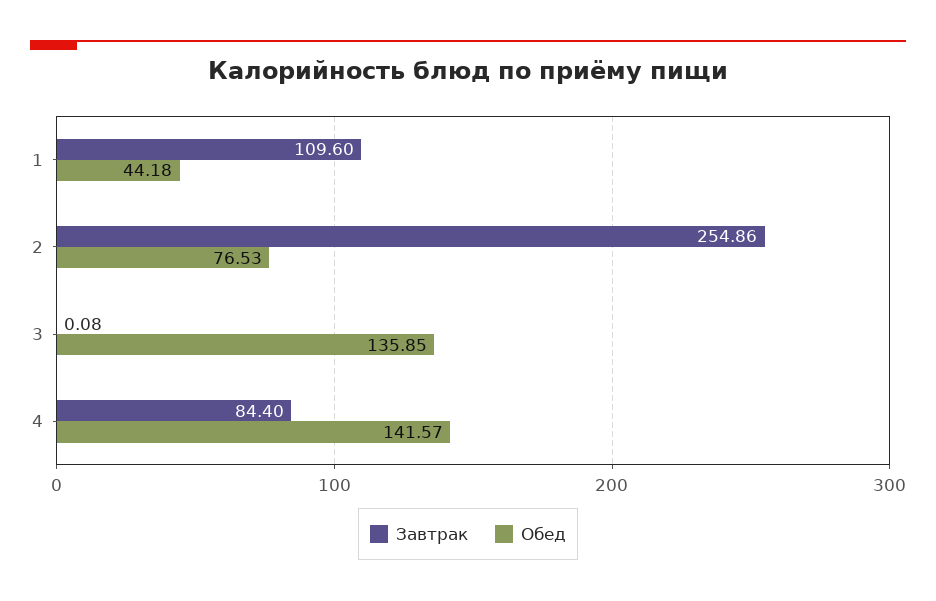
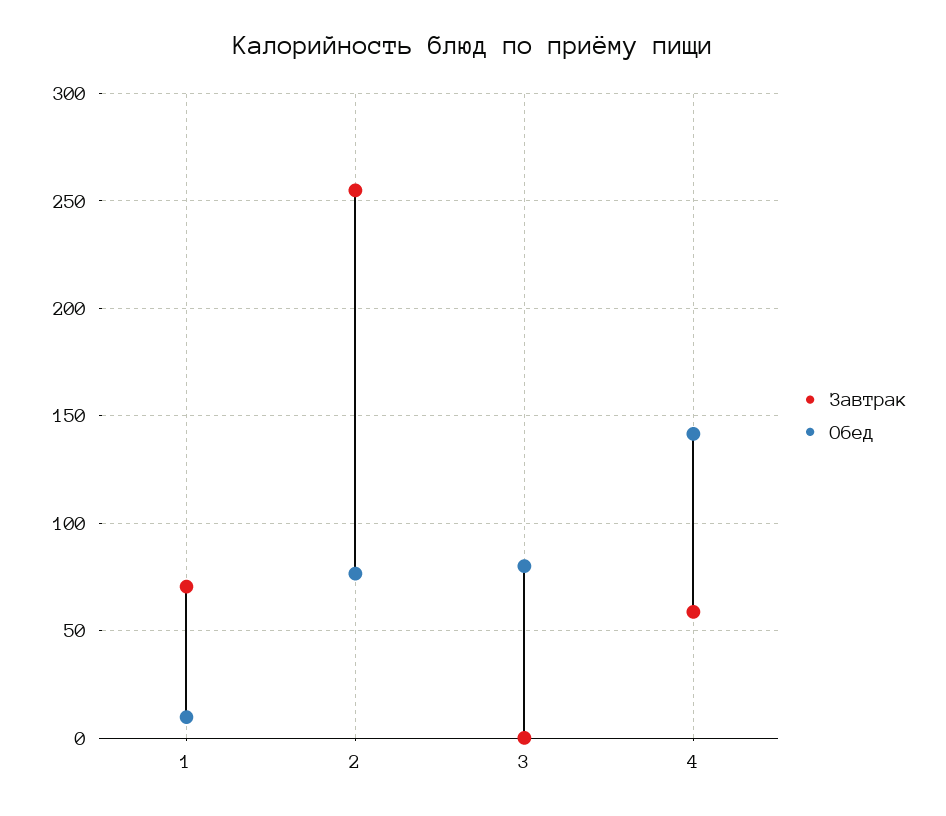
  {
    "Завтрак": {
-     "1": 109.6,
+     "1": 70,
      "2": 254.86,
      "3": 0.08,
-     "4": 84.4
+     "4": 60
    },
    "Обед": {
-     "1": 44.18,
+     "1": 10,
      "2": 76.53,
-     "3": 135.85,
+     "3": 80,
      "4": 141.57
    }
  }

